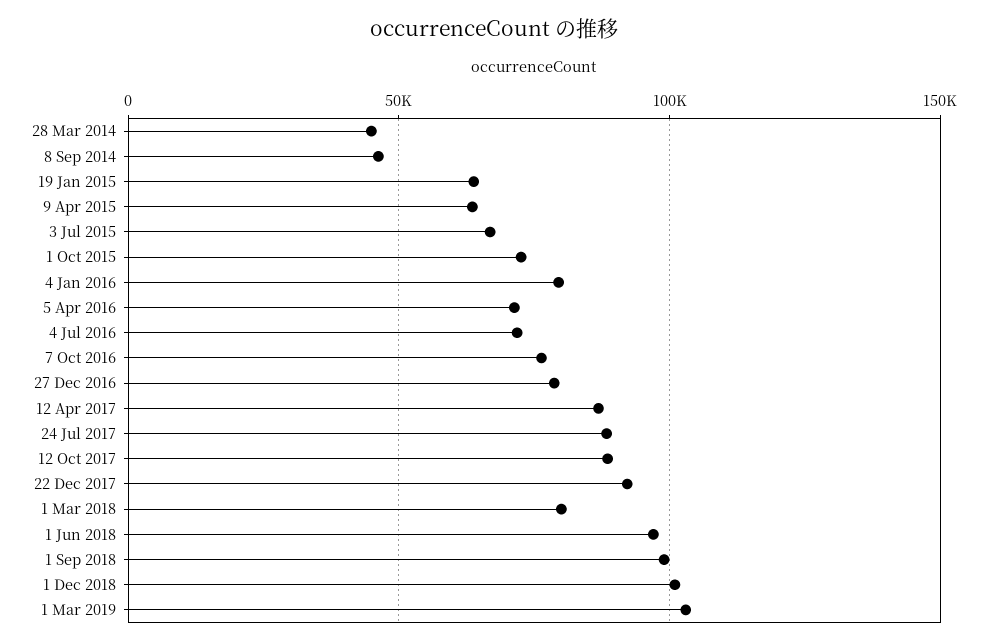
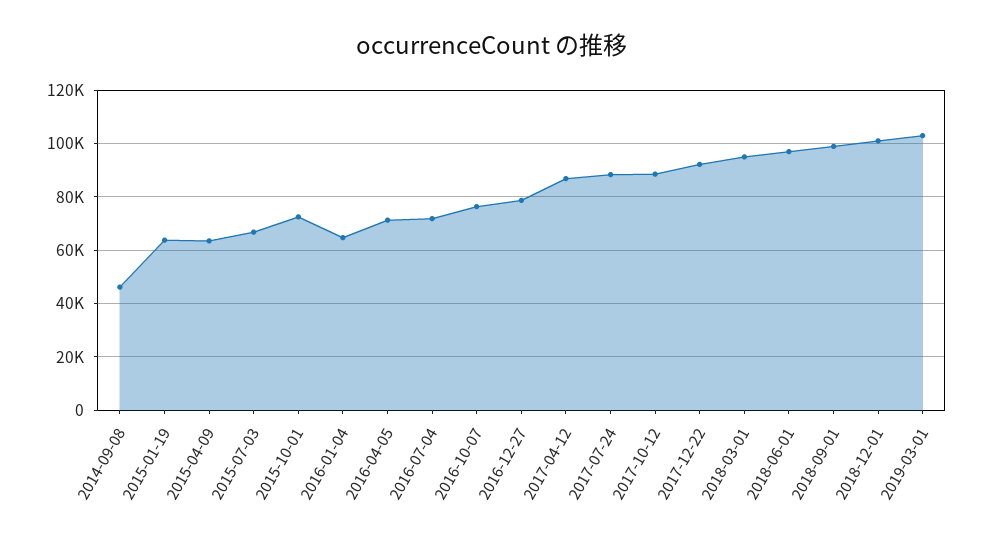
  {
-   "28 Mar 2014": 45000,
    "8 Sep 2014": 45000,
    "19 Jan 2015": 65000,
    "9 Apr 2015": 62500,
    "3 Jul 2015": 67500,
    "1 Oct 2015": 72500,
-   "4 Jan 2016": 80000,
+   "4 Jan 2016": 65000,
    "5 Apr 2016": 72500,
    "4 Jul 2016": 72500,
    "7 Oct 2016": 77500,
    "27 Dec 2016": 77500,
    "12 Apr 2017": 87500,
    "24 Jul 2017": 87500,
    "12 Oct 2017": 87500,
    "22 Dec 2017": 92500,
-   "1 Mar 2018": 80000,
+   "1 Mar 2018": 95000,
    "1 Jun 2018": 97500,
    "1 Sep 2018": 100000,
    "1 Dec 2018": 100000,
    "1 Mar 2019": 102500
  }

